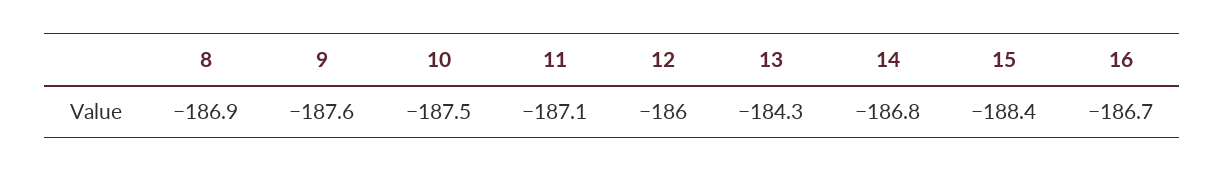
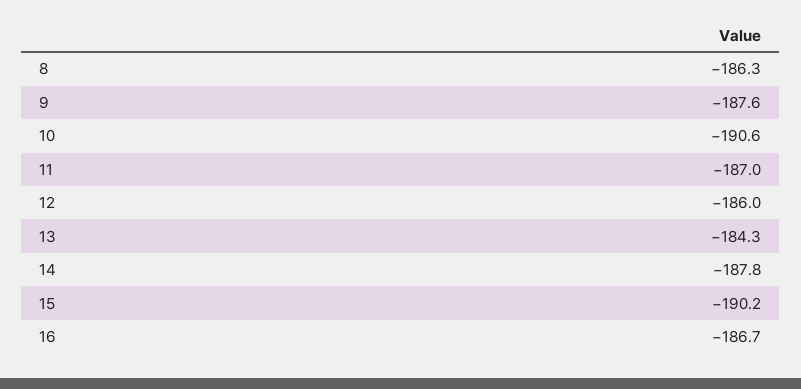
  {
-   "8": -186.9,
+   "8": -186.3,
    "9": -187.6,
-   "10": -187.5,
+   "10": -190.6,
-   "11": -187.1,
+   "11": -187,
    "12": -186,
    "13": -184.3,
-   "14": -186.8,
+   "14": -187.8,
-   "15": -188.4,
+   "15": -190.2,
    "16": -186.7
  }

